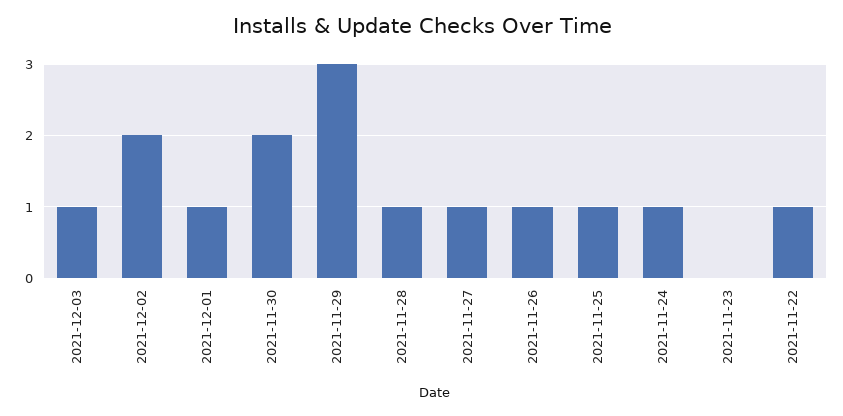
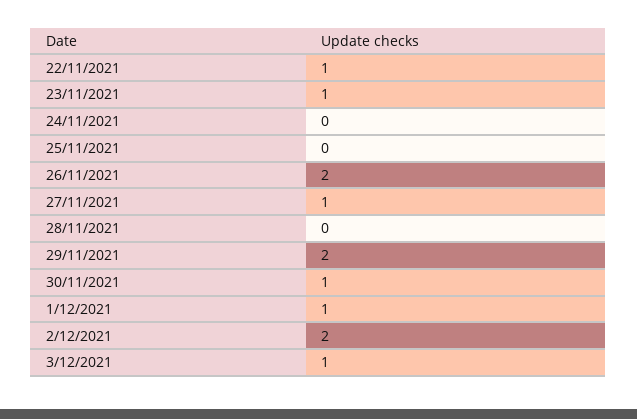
  {
    "2021-12-03": 1,
    "2021-12-02": 2,
    "2021-12-01": 1,
-   "2021-11-30": 2,
+   "2021-11-30": 1,
-   "2021-11-29": 3,
+   "2021-11-29": 2,
-   "2021-11-28": 1,
+   "2021-11-28": 0,
    "2021-11-27": 1,
-   "2021-11-26": 1,
+   "2021-11-26": 2,
-   "2021-11-25": 1,
+   "2021-11-25": 0,
-   "2021-11-24": 1,
+   "2021-11-24": 0,
-   "2021-11-23": 0,
+   "2021-11-23": 1,
    "2021-11-22": 1
  }

